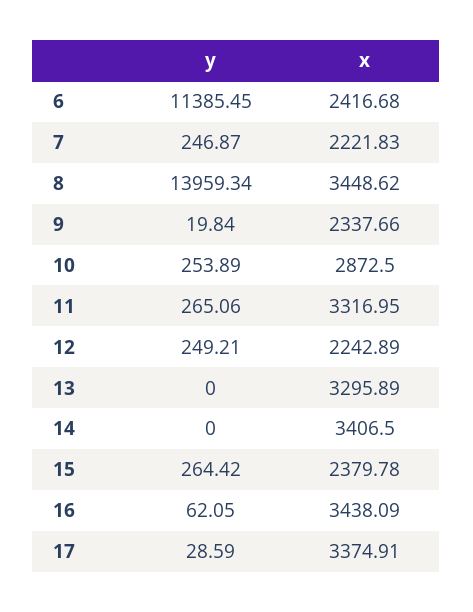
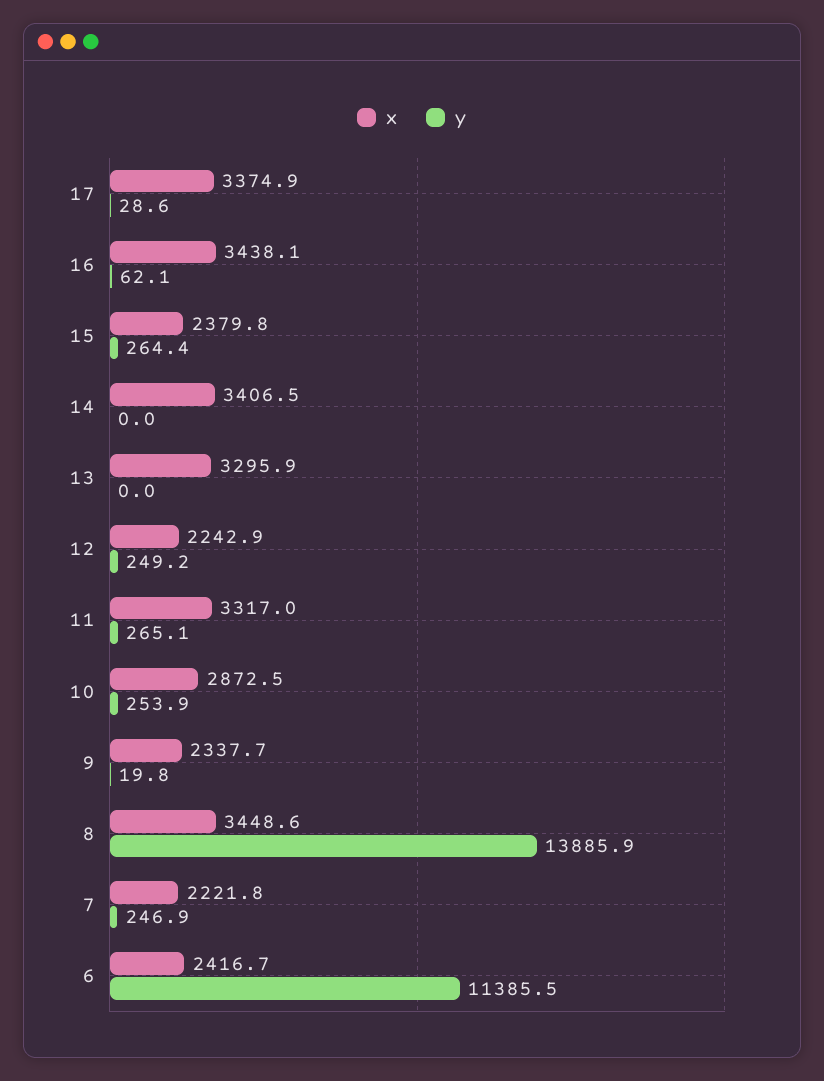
  {
    "y": {
      "6": 11385.45,
      "7": 246.87,
-     "8": 13959.34,
+     "8": 13885.9,
      "9": 19.84,
      "10": 253.89,
      "11": 265.06,
      "12": 249.21,
      "13": 0,
      "14": 0,
      "15": 264.42,
      "16": 62.05,
      "17": 28.59
    },
    "x": {
      "6": 2416.68,
      "7": 2221.83,
      "8": 3448.62,
      "9": 2337.66,
      "10": 2872.5,
      "11": 3316.95,
      "12": 2242.89,
      "13": 3295.89,
      "14": 3406.5,
      "15": 2379.78,
      "16": 3438.09,
      "17": 3374.91
    }
  }

